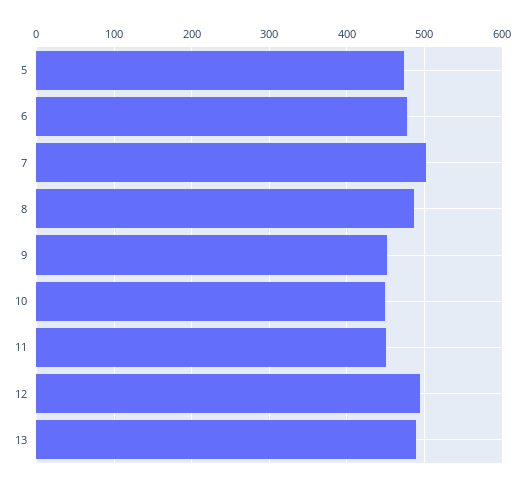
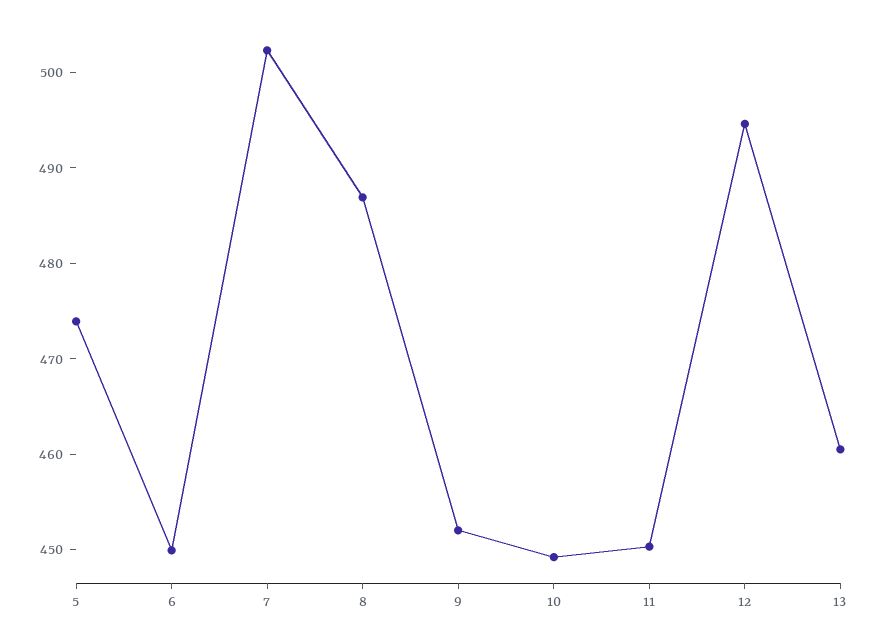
  {
    "5": 474,
-   "6": 480,
+   "6": 450,
    "7": 502,
    "8": 486,
    "9": 452,
    "10": 450,
    "11": 450,
    "12": 494,
-   "13": 490
+   "13": 460
  }

